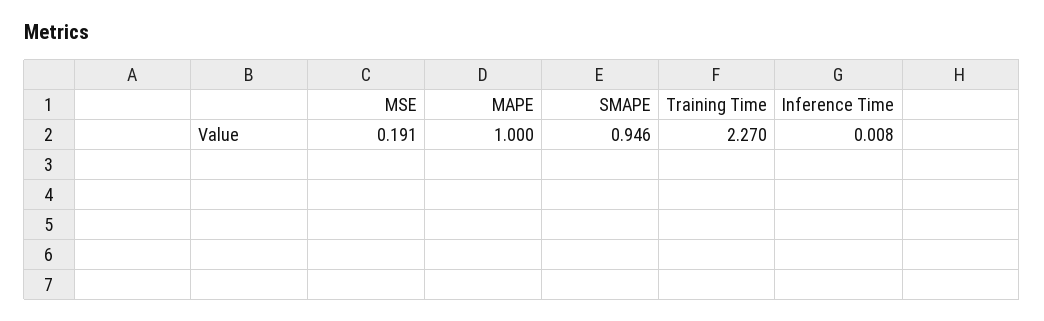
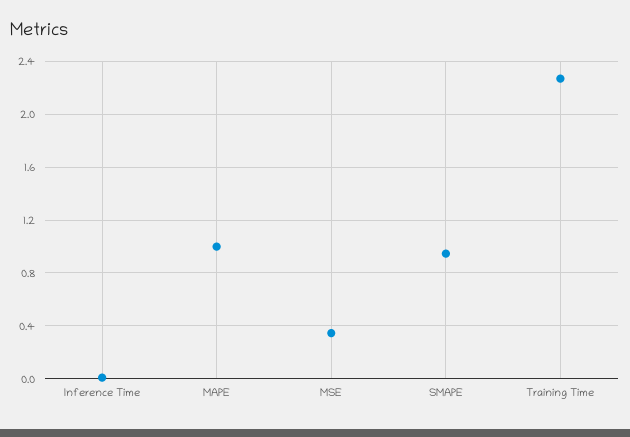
  {
-   "MSE": 0.191,
+   "MSE": 0.35,
    "MAPE": 1,
    "SMAPE": 0.946,
    "Training Time": 2.27,
    "Inference Time": 0.008
  }

